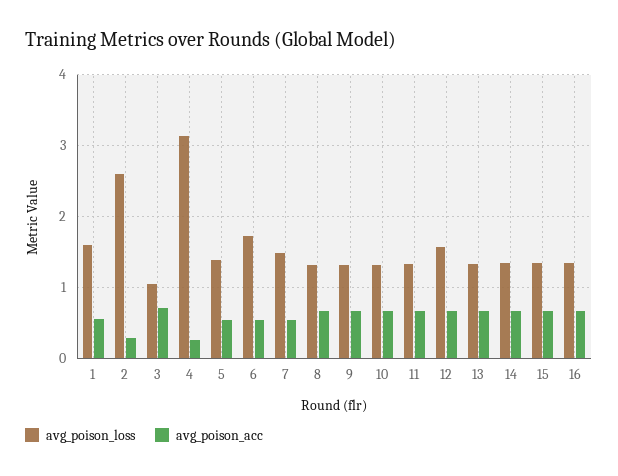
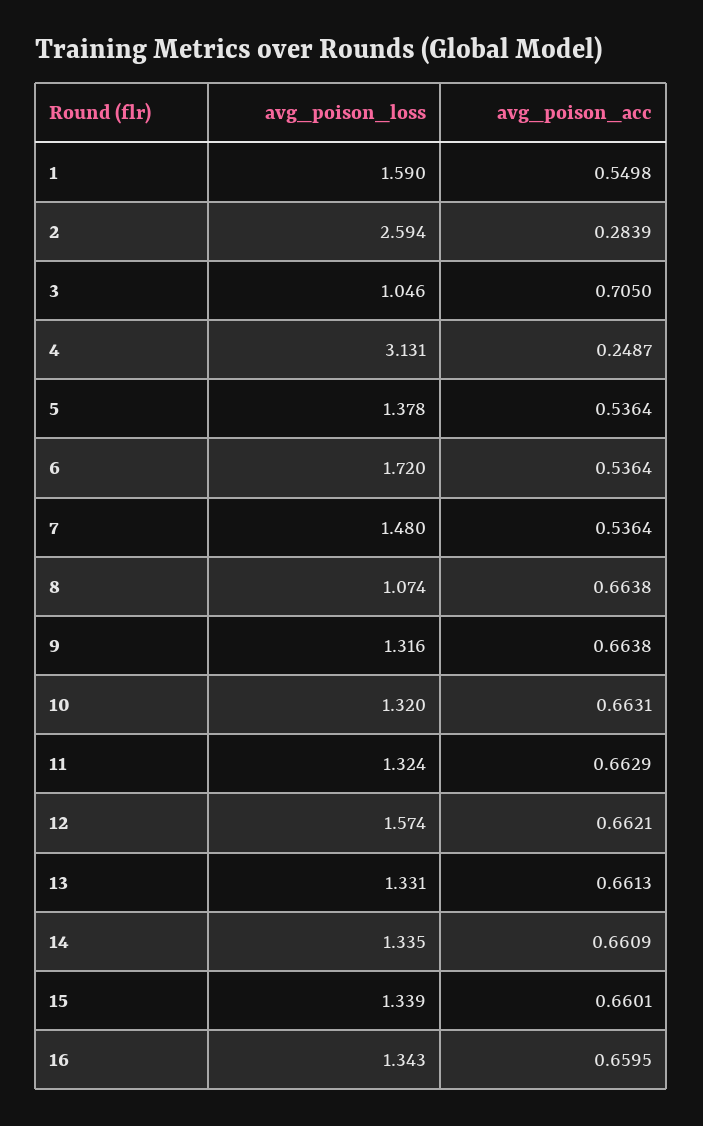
  {
    "avg_poison_loss": {
      "1": 1.59,
      "2": 2.594,
      "3": 1.046,
      "4": 3.131,
      "5": 1.378,
      "6": 1.72,
      "7": 1.48,
-     "8": 1.3,
+     "8": 1.074,
      "9": 1.316,
      "10": 1.32,
      "11": 1.324,
      "12": 1.574,
      "13": 1.331,
      "14": 1.335,
      "15": 1.339,
      "16": 1.343
    },
    "avg_poison_acc": {
      "1": 0.5498,
      "2": 0.2839,
      "3": 0.705,
      "4": 0.2487,
      "5": 0.5364,
      "6": 0.5364,
      "7": 0.5364,
      "8": 0.6638,
      "9": 0.6638,
      "10": 0.6631,
      "11": 0.6629,
      "12": 0.6621,
      "13": 0.6613,
      "14": 0.6609,
      "15": 0.6601,
      "16": 0.6595
    }
  }

